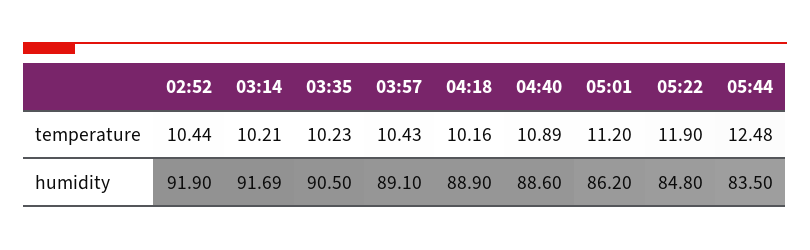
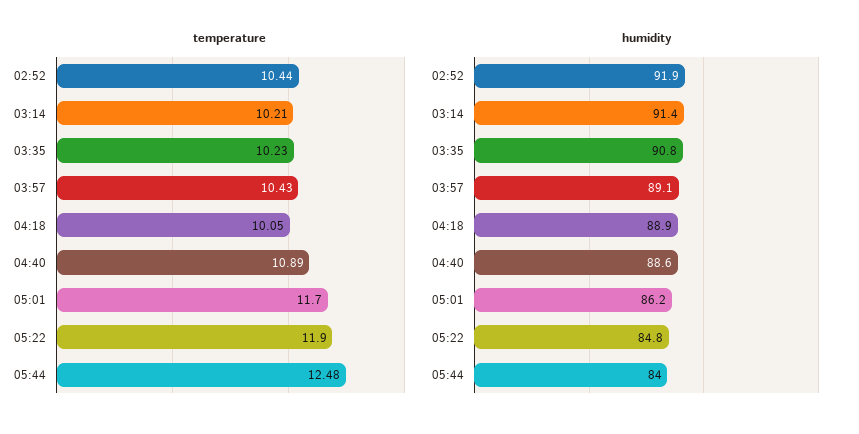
  {
    "temperature": {
      "02:52": 10.44,
      "03:14": 10.21,
      "03:35": 10.23,
      "03:57": 10.43,
-     "04:18": 10.16,
+     "04:18": 10.05,
      "04:40": 10.89,
-     "05:01": 11.2,
+     "05:01": 11.7,
      "05:22": 11.9,
      "05:44": 12.48
    },
    "humidity": {
      "02:52": 91.9,
-     "03:14": 91.69,
+     "03:14": 91.4,
-     "03:35": 90.5,
+     "03:35": 90.8,
      "03:57": 89.1,
      "04:18": 88.9,
      "04:40": 88.6,
      "05:01": 86.2,
      "05:22": 84.8,
-     "05:44": 83.5
+     "05:44": 84
    }
  }

